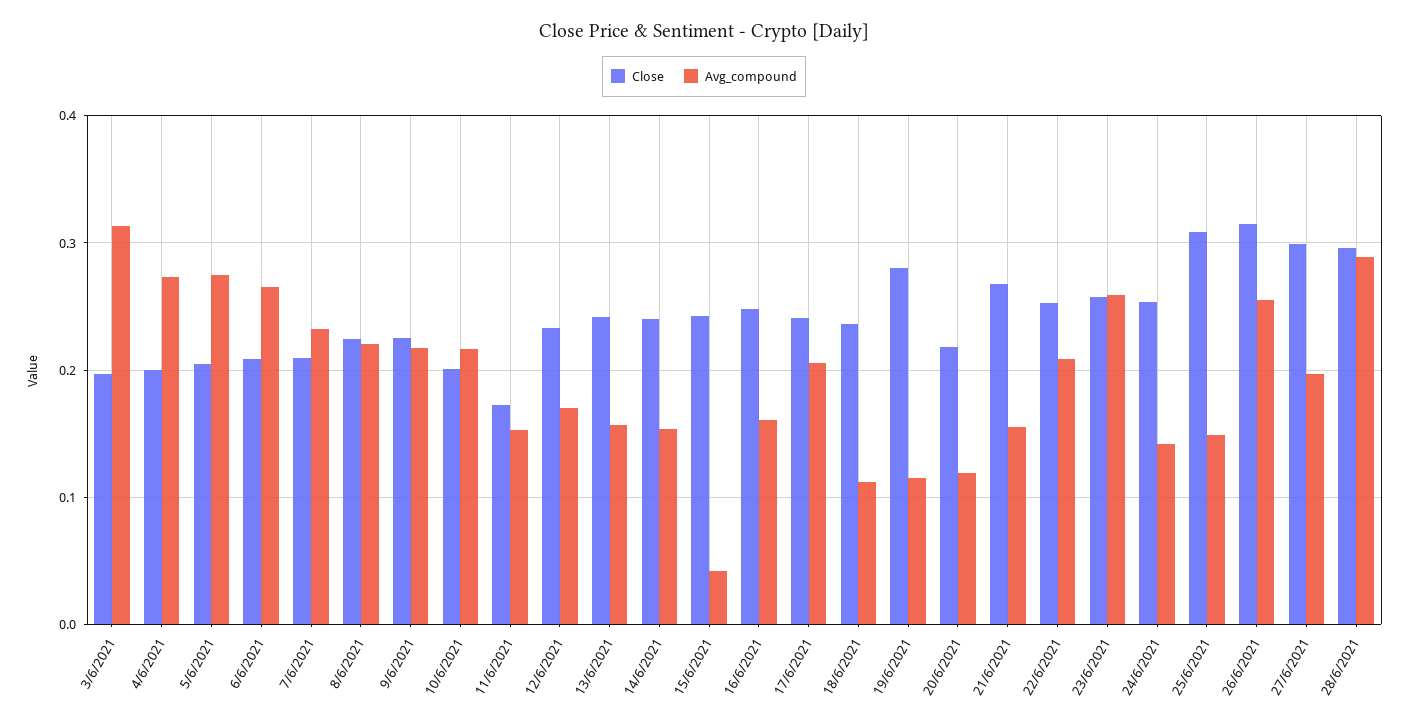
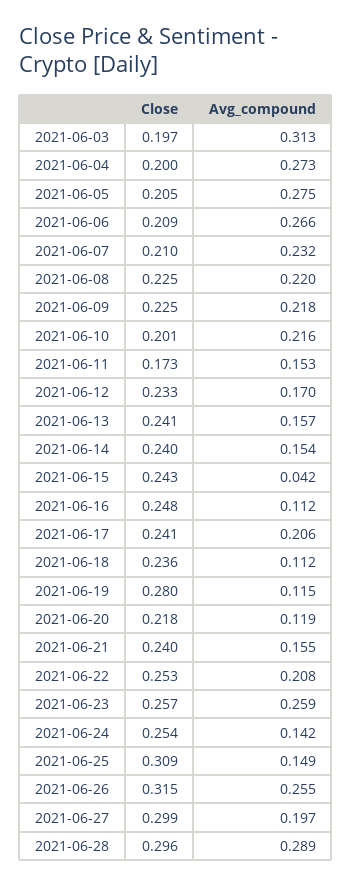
  {
    "Close": {
      "3/6/2021": 0.197,
      "4/6/2021": 0.2,
      "5/6/2021": 0.205,
      "6/6/2021": 0.209,
      "7/6/2021": 0.21,
      "8/6/2021": 0.225,
      "9/6/2021": 0.225,
      "10/6/2021": 0.201,
      "11/6/2021": 0.173,
      "12/6/2021": 0.233,
      "13/6/2021": 0.241,
      "14/6/2021": 0.24,
      "15/6/2021": 0.243,
      "16/6/2021": 0.248,
      "17/6/2021": 0.241,
      "18/6/2021": 0.236,
      "19/6/2021": 0.28,
      "20/6/2021": 0.218,
-     "21/6/2021": 0.27,
+     "21/6/2021": 0.24,
      "22/6/2021": 0.253,
      "23/6/2021": 0.257,
      "24/6/2021": 0.254,
      "25/6/2021": 0.309,
      "26/6/2021": 0.315,
      "27/6/2021": 0.299,
      "28/6/2021": 0.296
    },
    "Avg_compound": {
      "3/6/2021": 0.313,
      "4/6/2021": 0.273,
      "5/6/2021": 0.275,
      "6/6/2021": 0.266,
      "7/6/2021": 0.232,
      "8/6/2021": 0.22,
      "9/6/2021": 0.218,
      "10/6/2021": 0.216,
      "11/6/2021": 0.153,
      "12/6/2021": 0.17,
      "13/6/2021": 0.157,
      "14/6/2021": 0.154,
      "15/6/2021": 0.042,
-     "16/6/2021": 0.16,
+     "16/6/2021": 0.112,
      "17/6/2021": 0.206,
      "18/6/2021": 0.112,
      "19/6/2021": 0.115,
      "20/6/2021": 0.119,
      "21/6/2021": 0.155,
      "22/6/2021": 0.208,
      "23/6/2021": 0.259,
      "24/6/2021": 0.142,
      "25/6/2021": 0.149,
      "26/6/2021": 0.255,
      "27/6/2021": 0.197,
      "28/6/2021": 0.289
    }
  }

